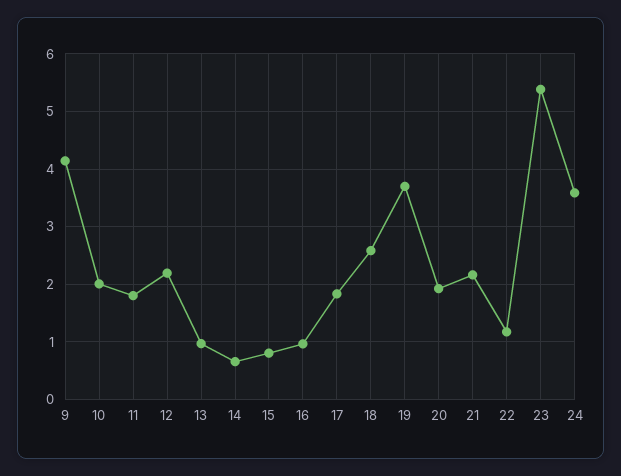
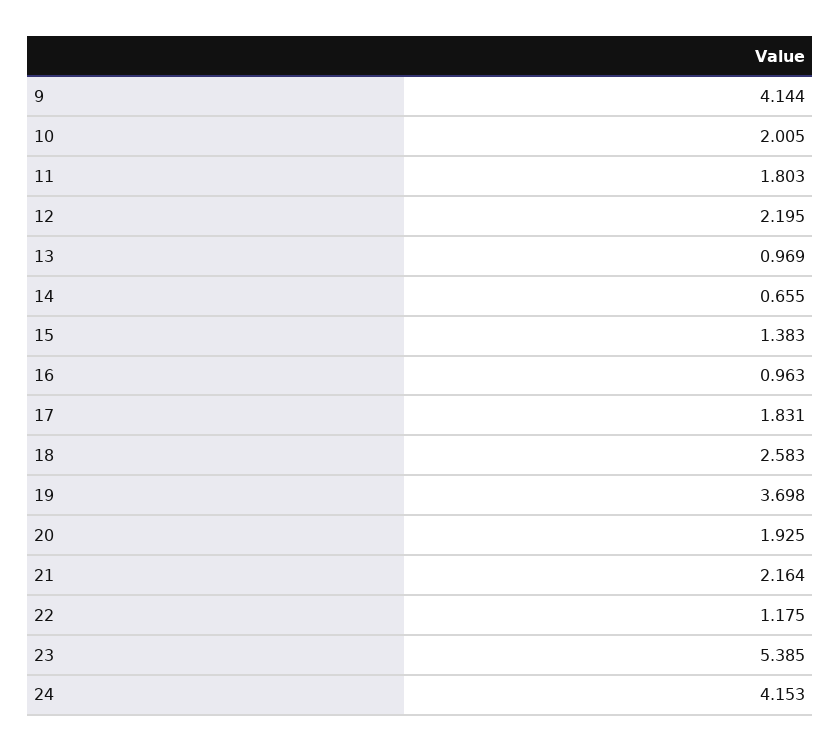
  {
    "9": 4.144,
    "10": 2.005,
    "11": 1.803,
    "12": 2.195,
    "13": 0.969,
    "14": 0.655,
-   "15": 0.8,
+   "15": 1.383,
    "16": 0.963,
    "17": 1.831,
    "18": 2.583,
    "19": 3.698,
    "20": 1.925,
    "21": 2.164,
    "22": 1.175,
    "23": 5.385,
-   "24": 3.6
+   "24": 4.153
  }

